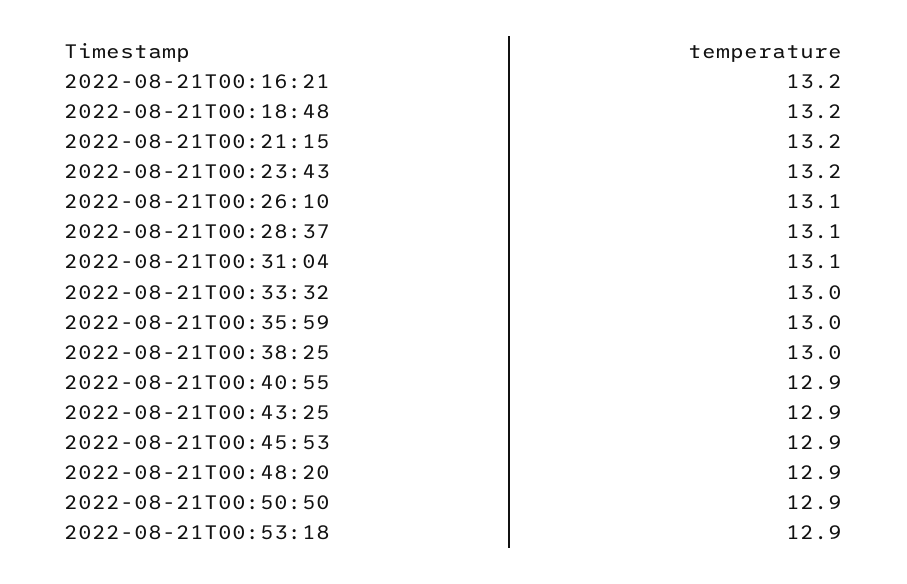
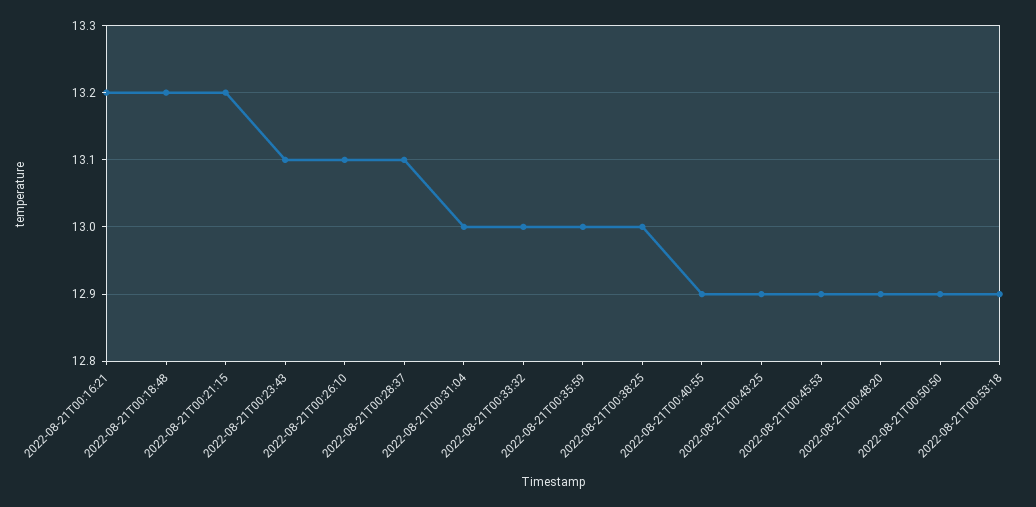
  {
    "2022-08-21T00:16:21": 13.2,
    "2022-08-21T00:18:48": 13.2,
    "2022-08-21T00:21:15": 13.2,
-   "2022-08-21T00:23:43": 13.2,
+   "2022-08-21T00:23:43": 13.1,
    "2022-08-21T00:26:10": 13.1,
    "2022-08-21T00:28:37": 13.1,
-   "2022-08-21T00:31:04": 13.1,
+   "2022-08-21T00:31:04": 13,
    "2022-08-21T00:33:32": 13,
    "2022-08-21T00:35:59": 13,
    "2022-08-21T00:38:25": 13,
    "2022-08-21T00:40:55": 12.9,
    "2022-08-21T00:43:25": 12.9,
    "2022-08-21T00:45:53": 12.9,
    "2022-08-21T00:48:20": 12.9,
    "2022-08-21T00:50:50": 12.9,
    "2022-08-21T00:53:18": 12.9
  }

